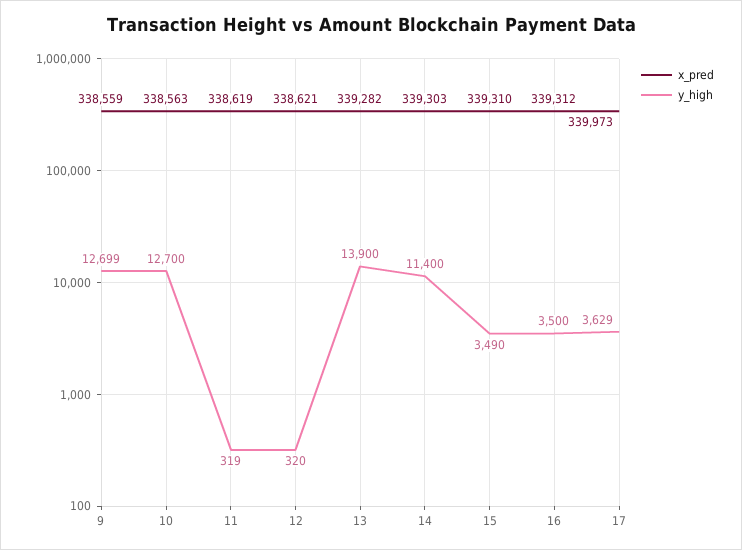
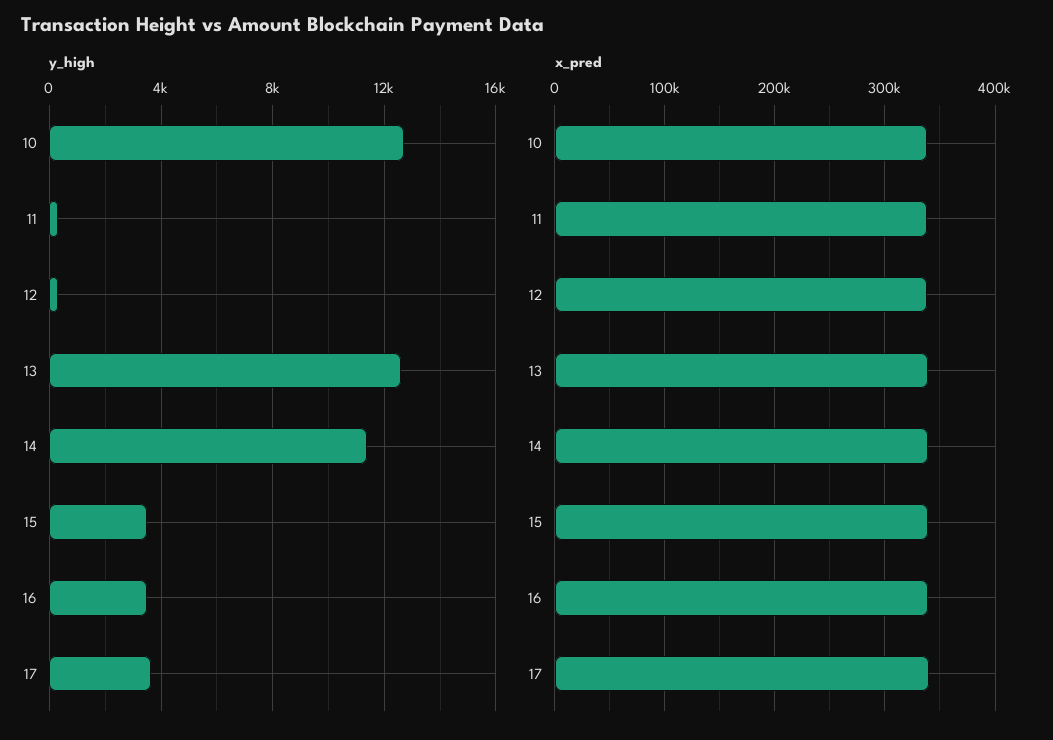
  {
    "x_pred": {
-     "9": 338559,
      "10": 338563,
      "11": 338619,
      "12": 338621,
      "13": 339282,
      "14": 339303,
      "15": 339310,
      "16": 339312,
      "17": 339973
    },
    "y_high": {
-     "9": 12699,
      "10": 12700,
      "11": 319,
      "12": 320,
-     "13": 13900,
+     "13": 12500,
      "14": 11400,
      "15": 3490,
      "16": 3500,
      "17": 3629
    }
  }

